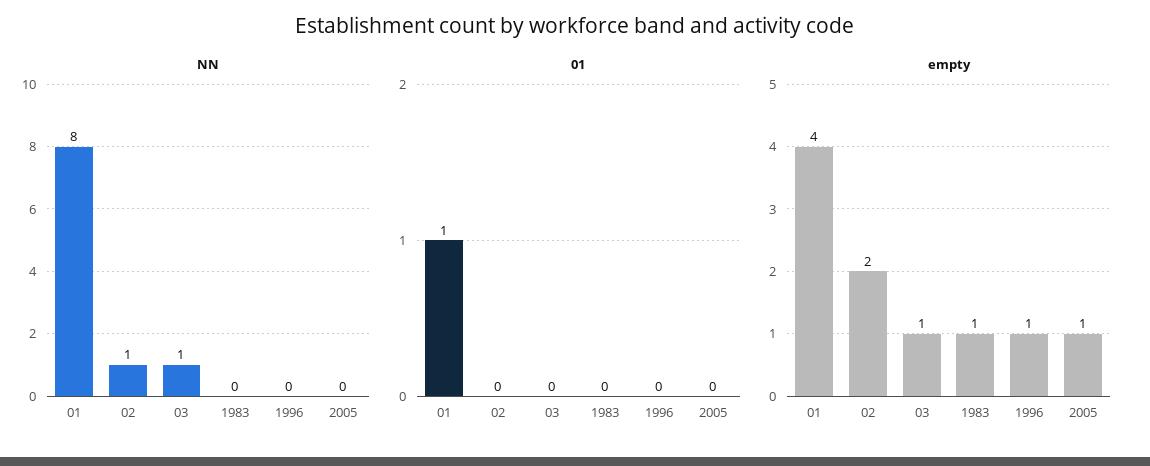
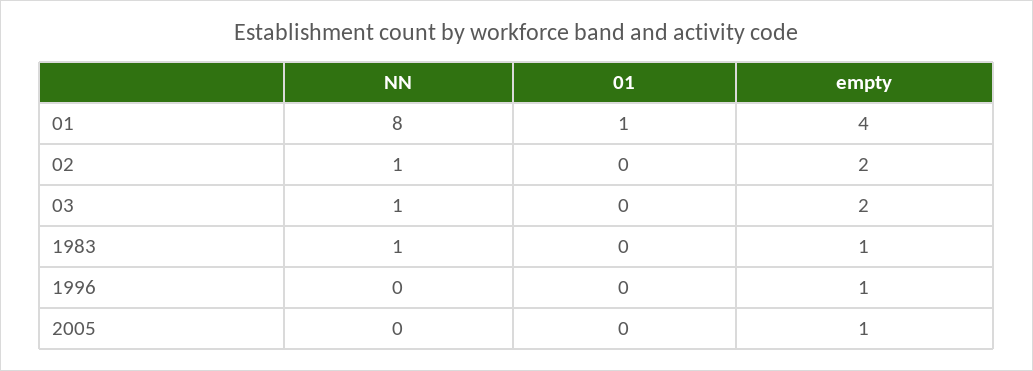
  {
    "NN": {
      "01": 8,
      "02": 1,
      "03": 1,
-     "1983": 0,
+     "1983": 1,
      "1996": 0,
      "2005": 0
    },
    "01": {
      "01": 1,
      "02": 0,
      "03": 0,
      "1983": 0,
      "1996": 0,
      "2005": 0
    },
    "empty": {
      "01": 4,
      "02": 2,
-     "03": 1,
+     "03": 2,
      "1983": 1,
      "1996": 1,
      "2005": 1
    }
  }

